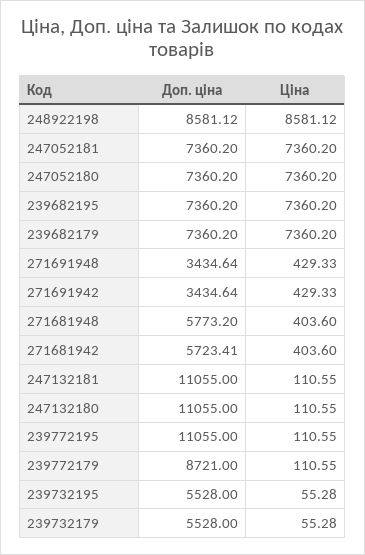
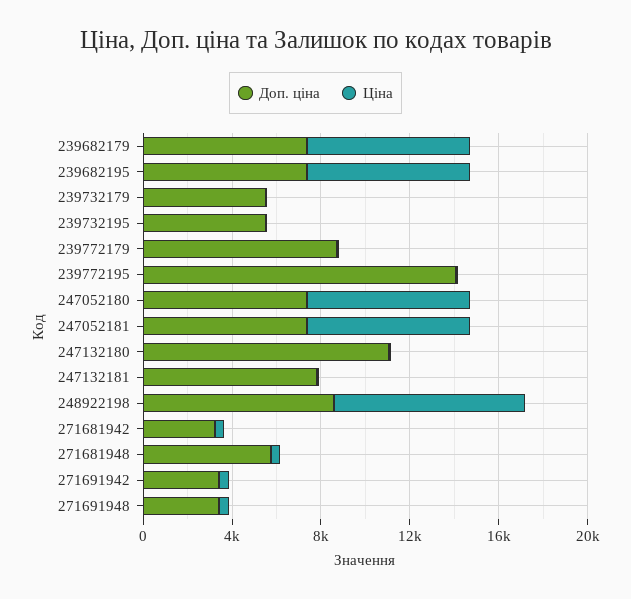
  {
    "Доп. ціна": {
      "248922198": 8581.12,
      "247052181": 7360.2,
      "247052180": 7360.2,
      "239682195": 7360.2,
      "239682179": 7360.2,
      "271691948": 3434.64,
      "271691942": 3434.64,
      "271681948": 5773.2,
-     "271681942": 5723.41,
+     "271681942": 3000,
-     "247132181": 11055,
+     "247132181": 8000,
      "247132180": 11055,
-     "239772195": 11055,
+     "239772195": 14000,
      "239772179": 8721,
      "239732195": 5528,
      "239732179": 5528
    },
    "Ціна": {
      "248922198": 8581.12,
      "247052181": 7360.2,
      "247052180": 7360.2,
      "239682195": 7360.2,
      "239682179": 7360.2,
      "271691948": 429.33,
      "271691942": 429.33,
      "271681948": 403.6,
      "271681942": 403.6,
      "247132181": 110.55,
      "247132180": 110.55,
      "239772195": 110.55,
      "239772179": 110.55,
      "239732195": 55.28,
      "239732179": 55.28
    }
  }

